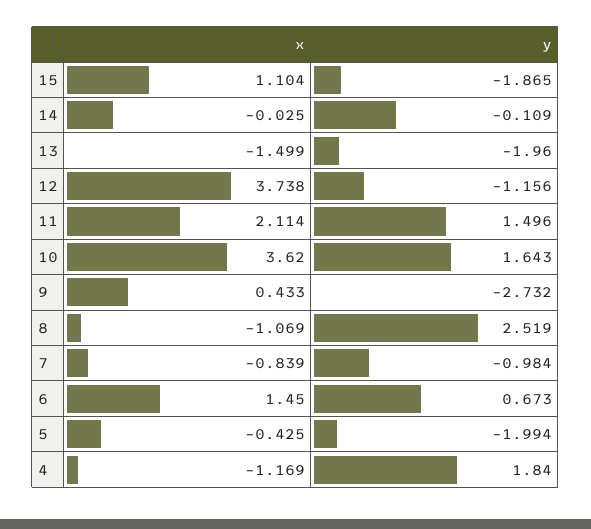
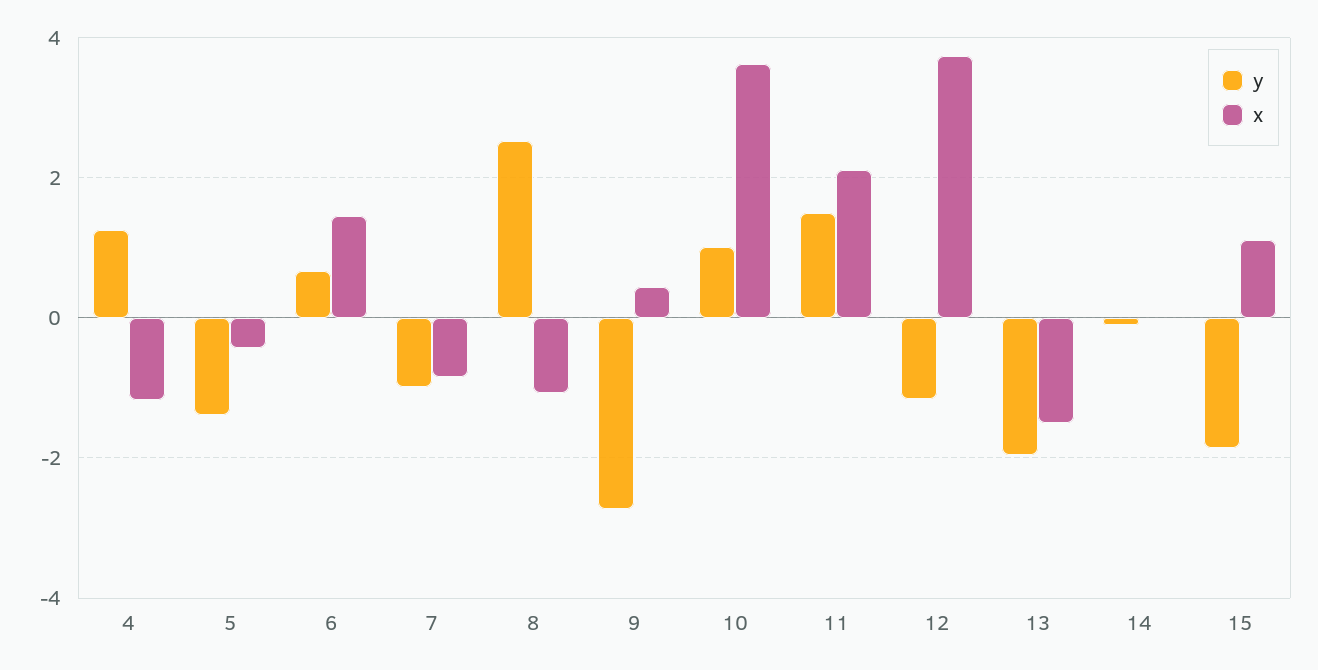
  {
    "x": {
      "15": 1.104,
      "14": -0.025,
      "13": -1.499,
      "12": 3.738,
      "11": 2.114,
      "10": 3.62,
      "9": 0.433,
      "8": -1.069,
      "7": -0.839,
      "6": 1.45,
      "5": -0.425,
      "4": -1.169
    },
    "y": {
      "15": -1.865,
      "14": -0.109,
      "13": -1.96,
      "12": -1.156,
      "11": 1.496,
-     "10": 1.643,
+     "10": 1,
      "9": -2.732,
      "8": 2.519,
      "7": -0.984,
      "6": 0.673,
-     "5": -1.994,
+     "5": -1.4,
-     "4": 1.84
+     "4": 1.2
    }
  }

